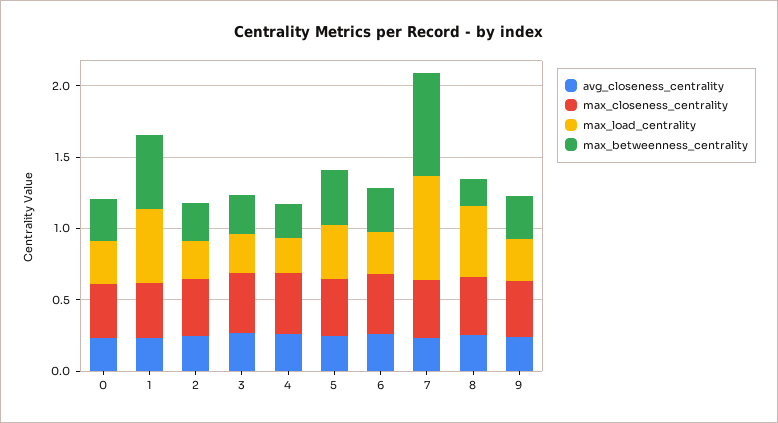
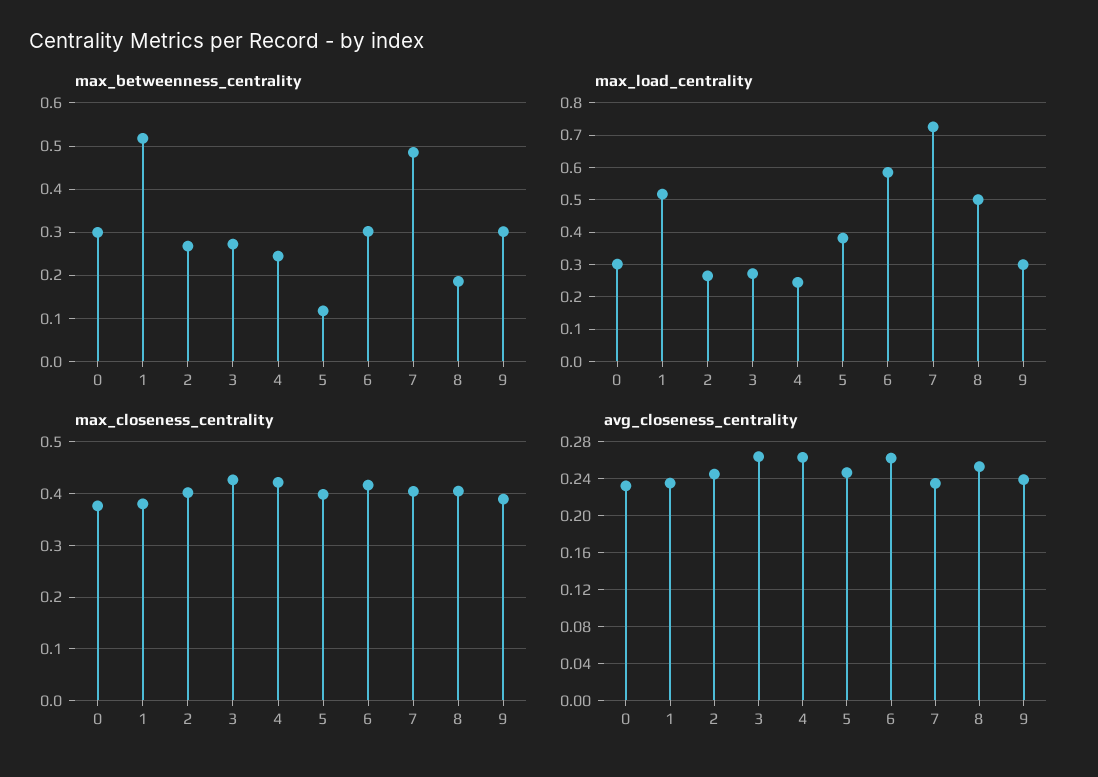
  {
    "avg_closeness_centrality": {
      "0": 0.23,
      "1": 0.24,
      "2": 0.25,
      "3": 0.26,
      "4": 0.26,
      "5": 0.25,
      "6": 0.26,
      "7": 0.24,
      "8": 0.25,
      "9": 0.24
    },
    "max_closeness_centrality": {
      "0": 0.38,
      "1": 0.38,
      "2": 0.4,
      "3": 0.42,
      "4": 0.42,
      "5": 0.4,
      "6": 0.42,
      "7": 0.4,
      "8": 0.4,
      "9": 0.38
    },
    "max_load_centrality": {
      "0": 0.3,
      "1": 0.52,
      "2": 0.26,
      "3": 0.28,
      "4": 0.24,
      "5": 0.38,
-     "6": 0.3,
+     "6": 0.58,
      "7": 0.72,
      "8": 0.5,
      "9": 0.3
    },
    "max_betweenness_centrality": {
      "0": 0.3,
      "1": 0.52,
      "2": 0.26,
      "3": 0.28,
      "4": 0.24,
-     "5": 0.4,
+     "5": 0.12,
      "6": 0.3,
-     "7": 0.7,
+     "7": 0.48,
      "8": 0.18,
      "9": 0.3
    }
  }

